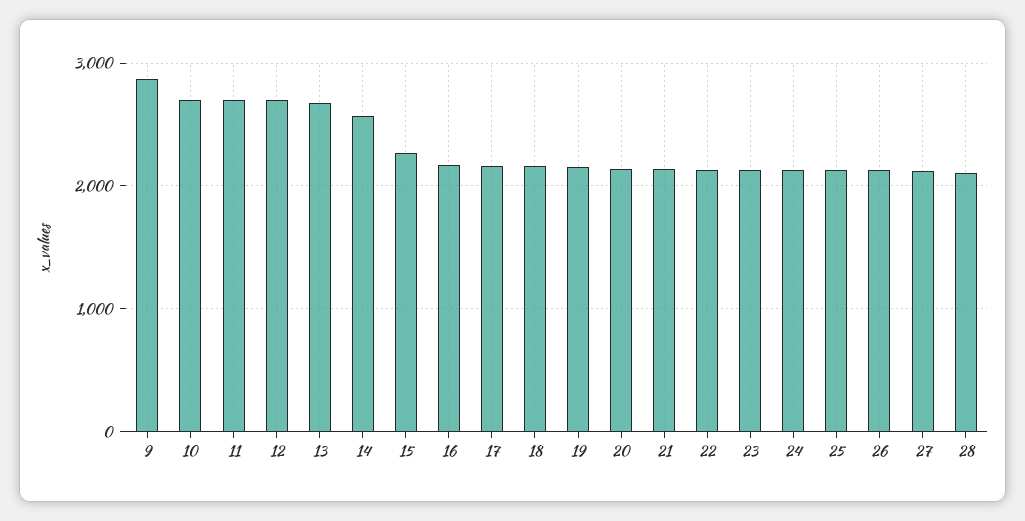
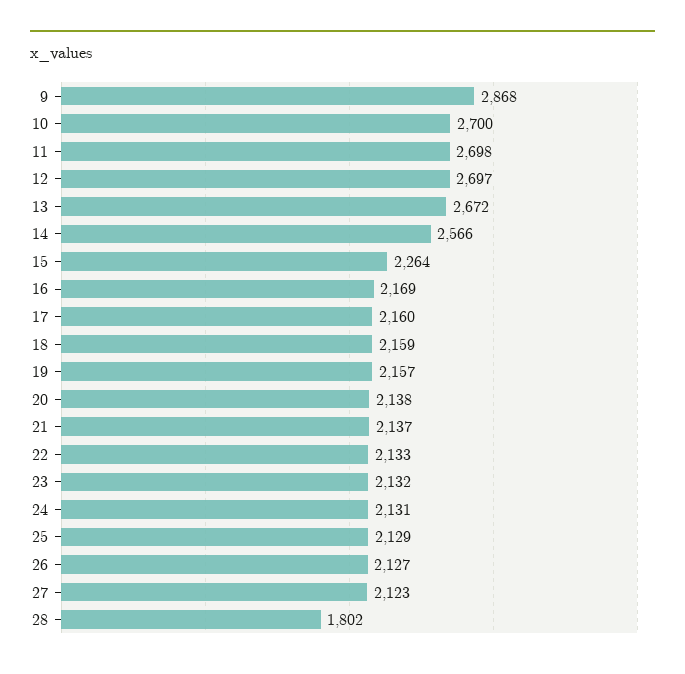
  {
    "9": 2868,
    "10": 2700,
    "11": 2698,
    "12": 2697,
    "13": 2672,
    "14": 2566,
    "15": 2264,
    "16": 2169,
    "17": 2160,
    "18": 2159,
    "19": 2157,
    "20": 2138,
    "21": 2137,
    "22": 2133,
    "23": 2132,
    "24": 2131,
    "25": 2129,
    "26": 2127,
    "27": 2123,
-   "28": 2100
+   "28": 1802
  }

